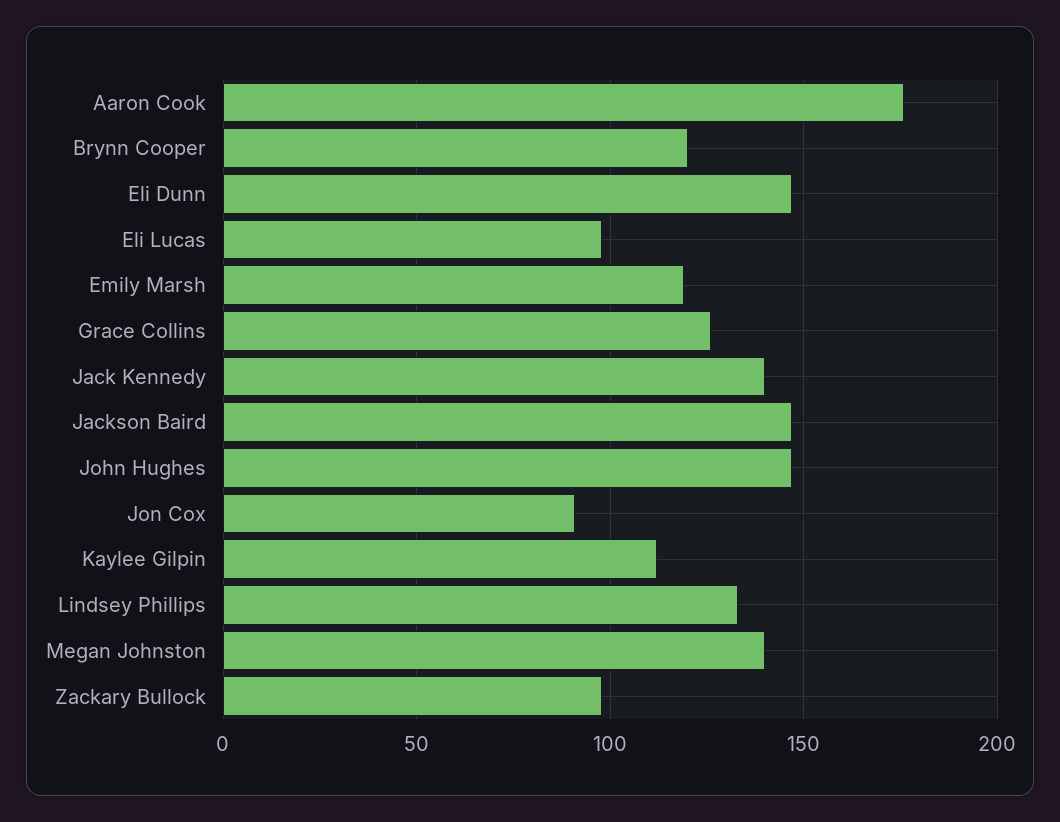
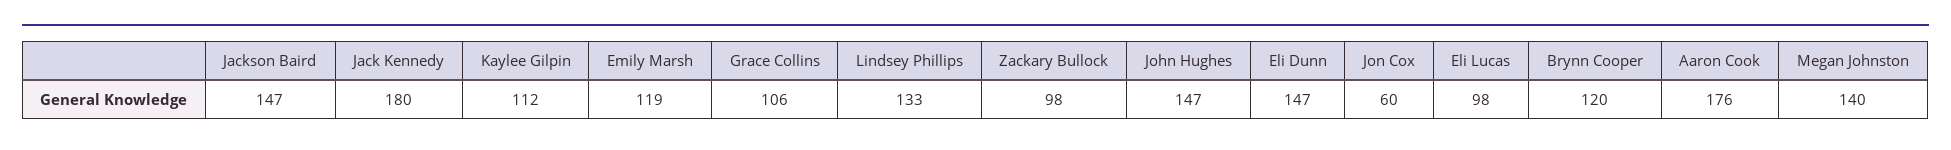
  {
    "Aaron Cook": 176,
    "Brynn Cooper": 120,
    "Eli Dunn": 147,
    "Eli Lucas": 98,
    "Emily Marsh": 119,
-   "Grace Collins": 125,
+   "Grace Collins": 106,
-   "Jack Kennedy": 140,
+   "Jack Kennedy": 180,
    "Jackson Baird": 147,
    "John Hughes": 147,
-   "Jon Cox": 90,
+   "Jon Cox": 60,
    "Kaylee Gilpin": 112,
    "Lindsey Phillips": 133,
    "Megan Johnston": 140,
    "Zackary Bullock": 98
  }

